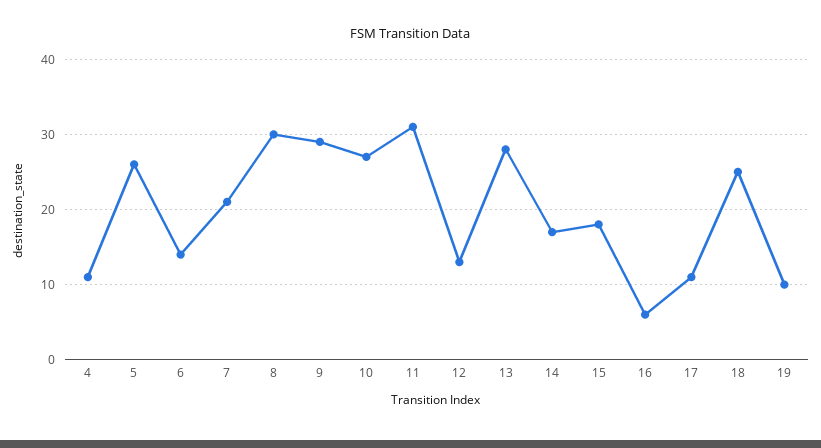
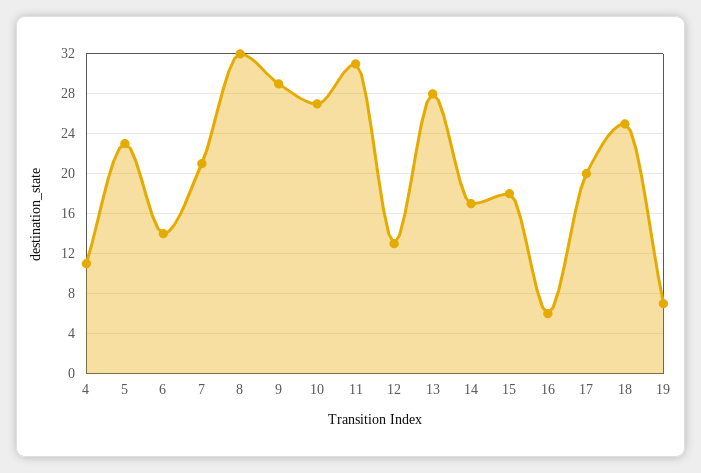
  {
    "4": 11,
-   "5": 26,
+   "5": 23,
    "6": 14,
    "7": 21,
-   "8": 30,
+   "8": 32,
    "9": 29,
    "10": 27,
    "11": 31,
    "12": 13,
    "13": 28,
    "14": 17,
    "15": 18,
    "16": 6,
-   "17": 11,
+   "17": 20,
    "18": 25,
-   "19": 10
+   "19": 7
  }

